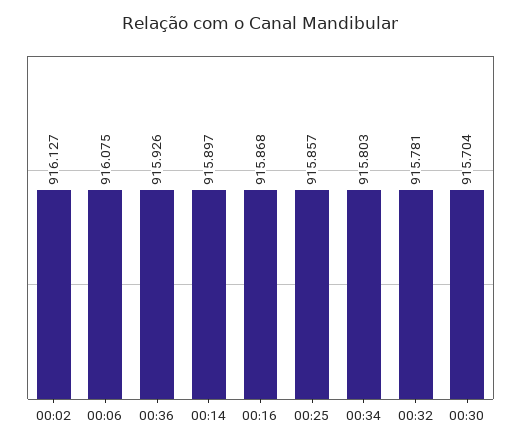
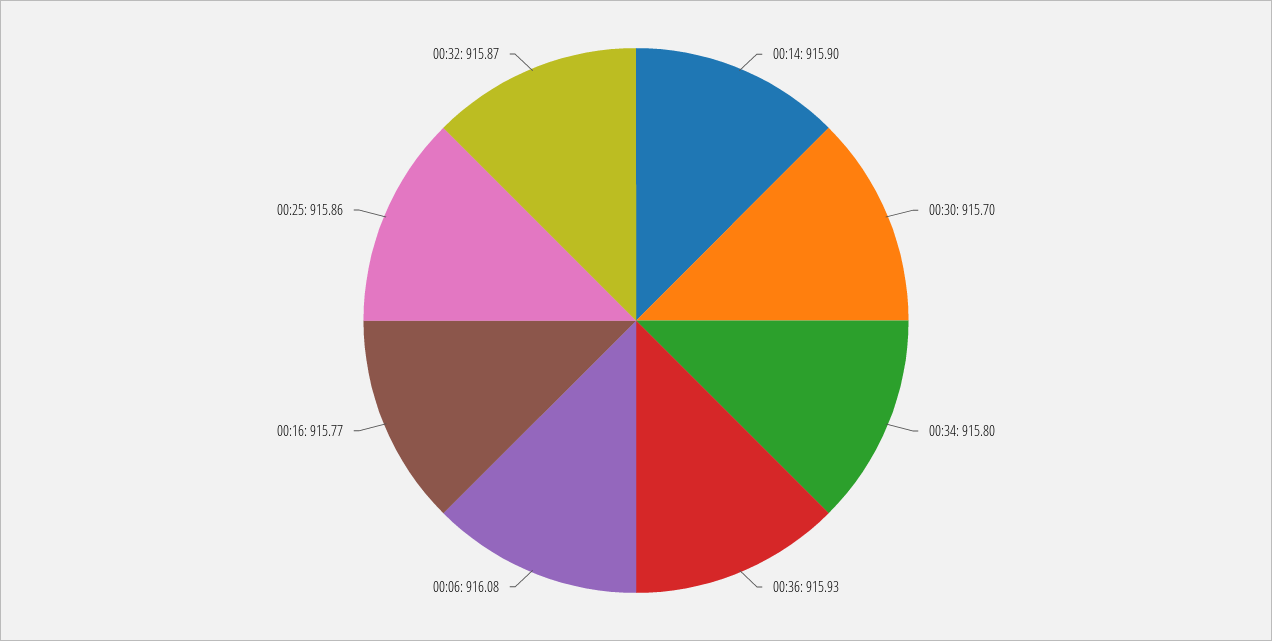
  {
-   "00:02": 916.127,
    "00:06": 916.075,
    "00:36": 915.926,
    "00:14": 915.897,
-   "00:16": 915.868,
+   "00:16": 915.77,
    "00:25": 915.857,
    "00:34": 915.803,
-   "00:32": 915.781,
+   "00:32": 915.87,
    "00:30": 915.704
  }

